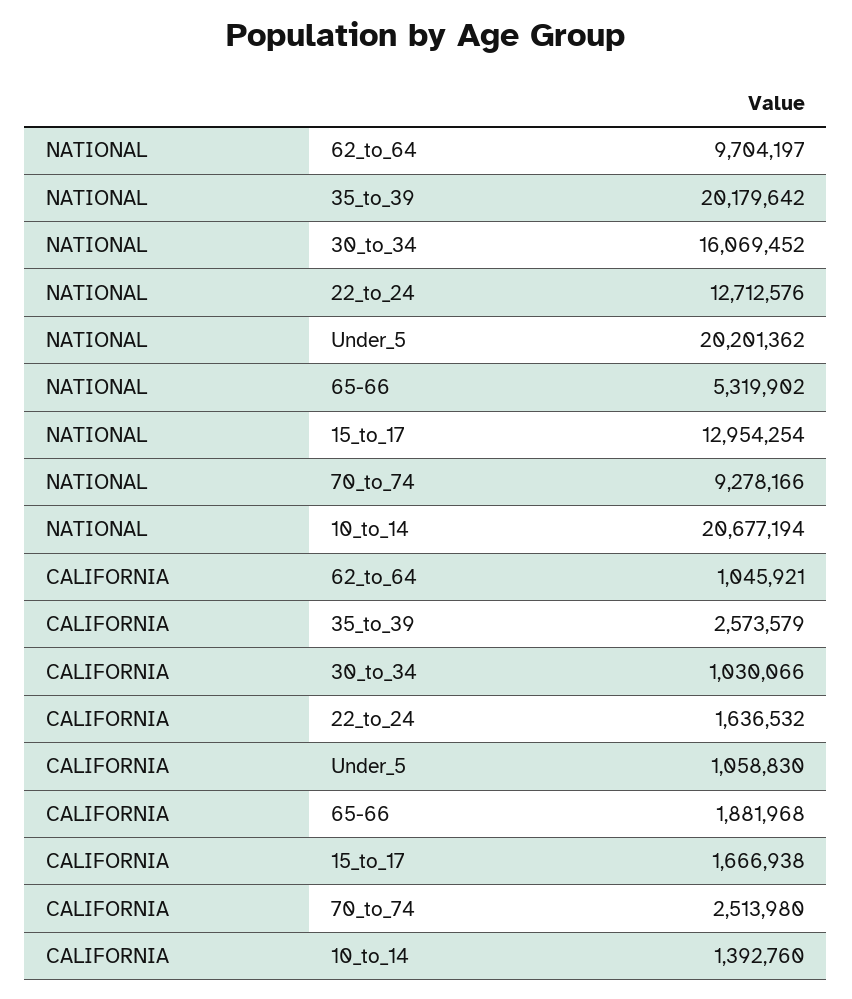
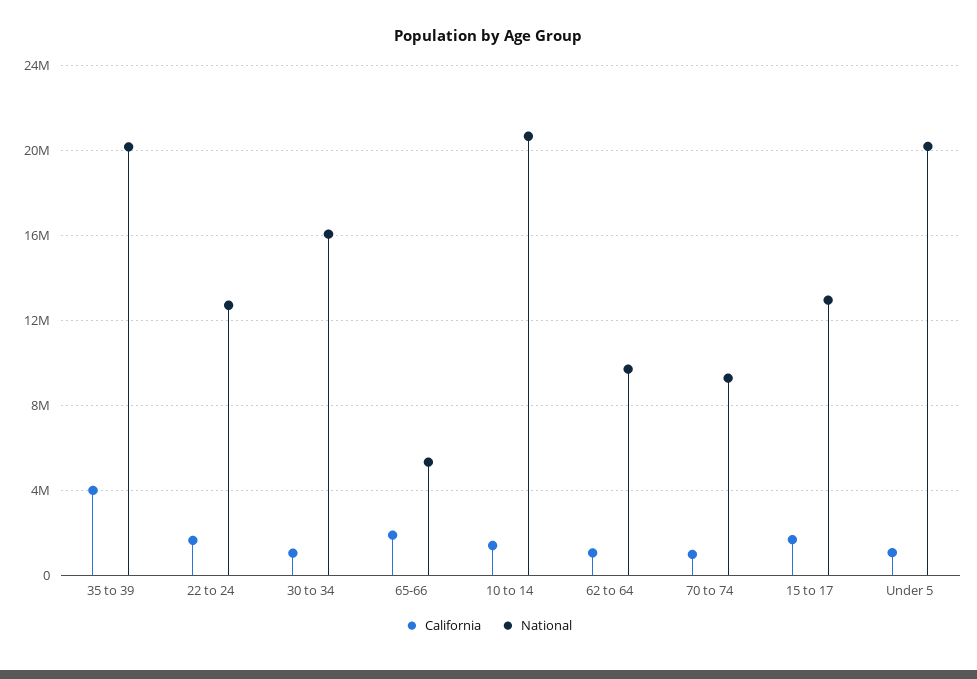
  {
    "NATIONAL": {
      "62_to_64": 9704197,
      "35_to_39": 20179642,
      "30_to_34": 16069452,
      "22_to_24": 12712576,
      "Under_5": 20201362,
      "65-66": 5319902,
      "15_to_17": 12954254,
      "70_to_74": 9278166,
      "10_to_14": 20677194
    },
    "CALIFORNIA": {
      "62_to_64": 1045921,
-     "35_to_39": 2573579,
+     "35_to_39": 4000000,
      "30_to_34": 1030066,
      "22_to_24": 1636532,
      "Under_5": 1058830,
      "65-66": 1881968,
      "15_to_17": 1666938,
-     "70_to_74": 2513980,
+     "70_to_74": 1000000,
      "10_to_14": 1392760
    }
  }

